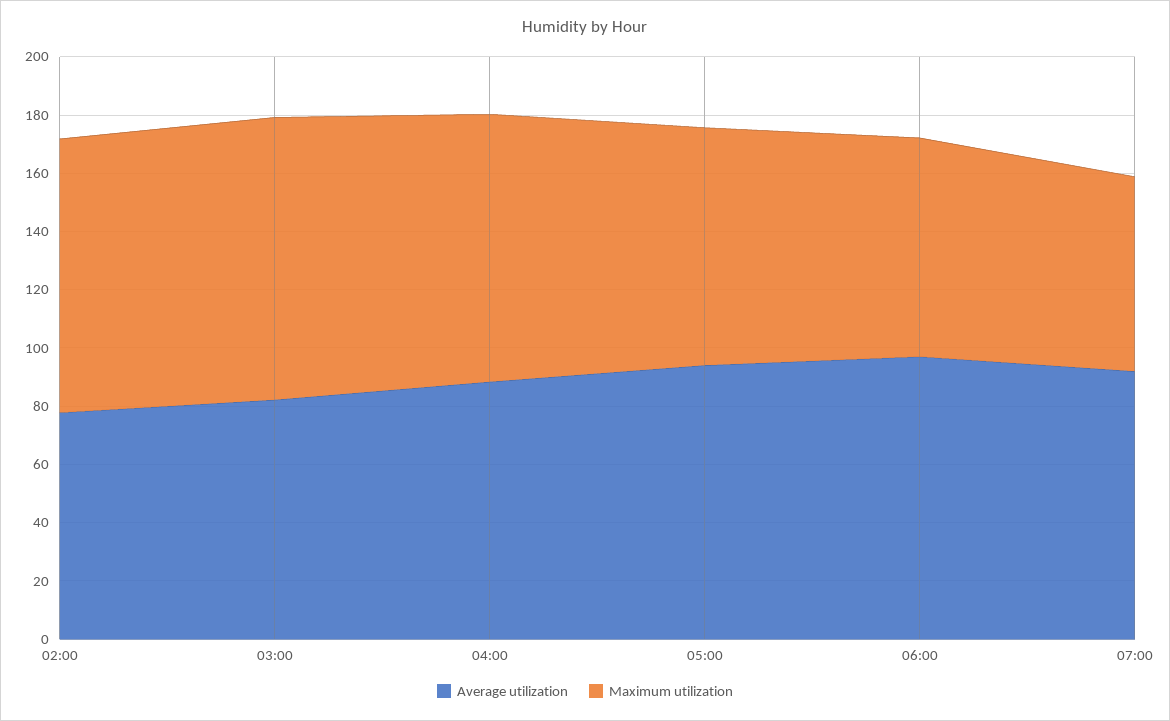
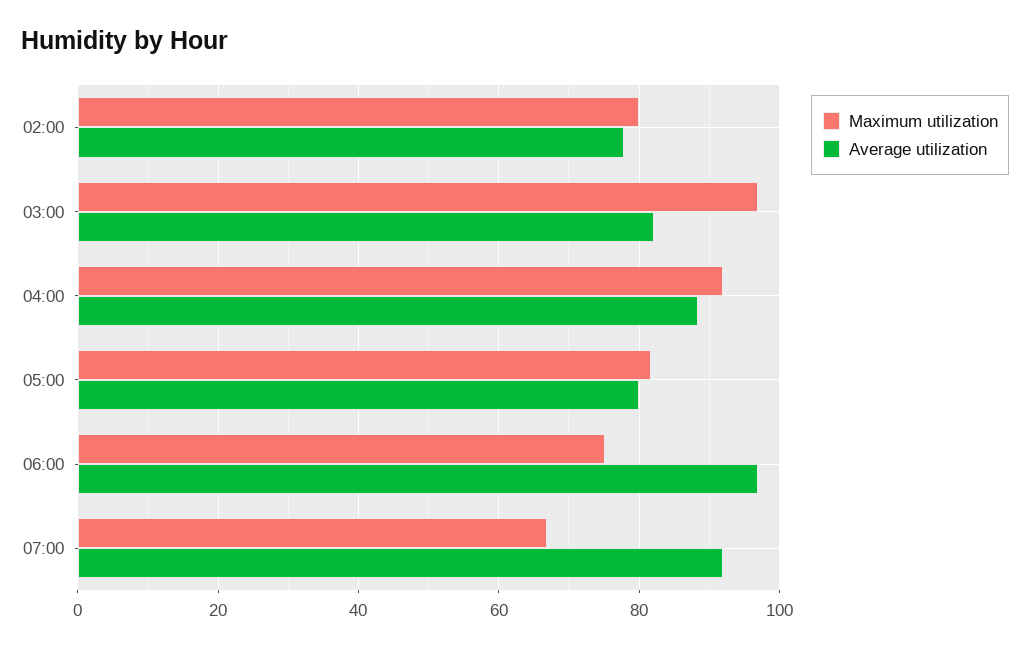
  {
    "Average utilization": {
      "02:00": 78,
      "03:00": 82,
      "04:00": 88,
-     "05:00": 95,
+     "05:00": 80,
      "06:00": 98,
      "07:00": 92
    },
    "Maximum utilization": {
-     "02:00": 95,
+     "02:00": 80,
      "03:00": 98,
      "04:00": 92,
      "05:00": 82,
      "06:00": 76,
      "07:00": 66
    }
  }

